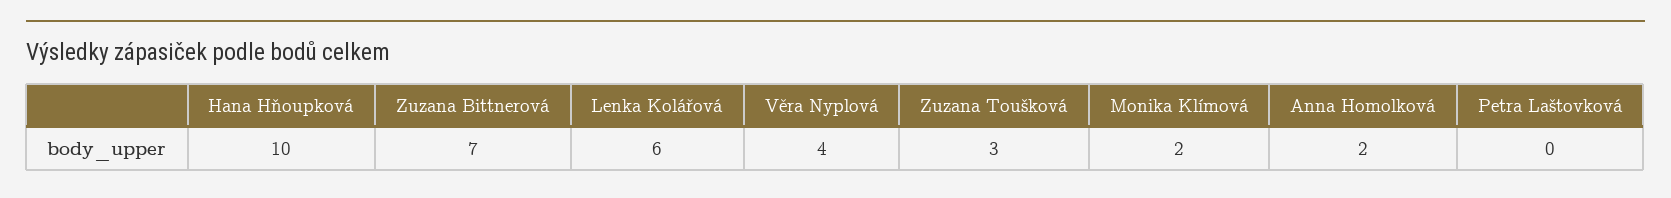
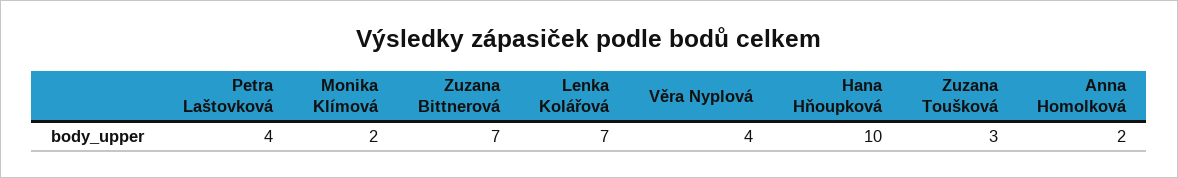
  {
    "Hana Hňoupková": 10,
    "Zuzana Bittnerová": 7,
-   "Lenka Kolářová": 6,
+   "Lenka Kolářová": 7,
    "Věra Nyplová": 4,
    "Zuzana Toušková": 3,
    "Monika Klímová": 2,
    "Anna Homolková": 2,
-   "Petra Laštovková": 0
+   "Petra Laštovková": 4
  }

